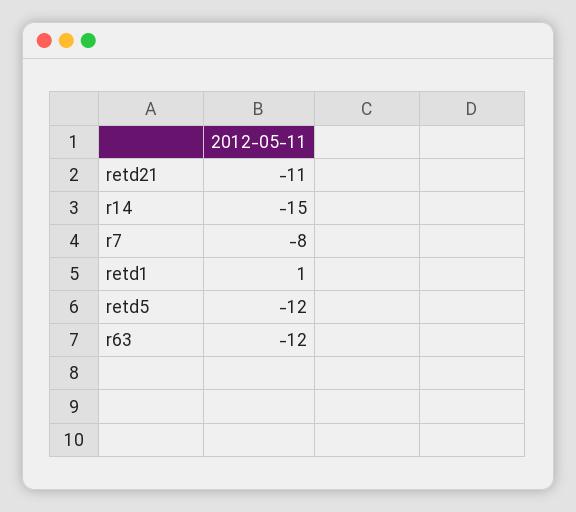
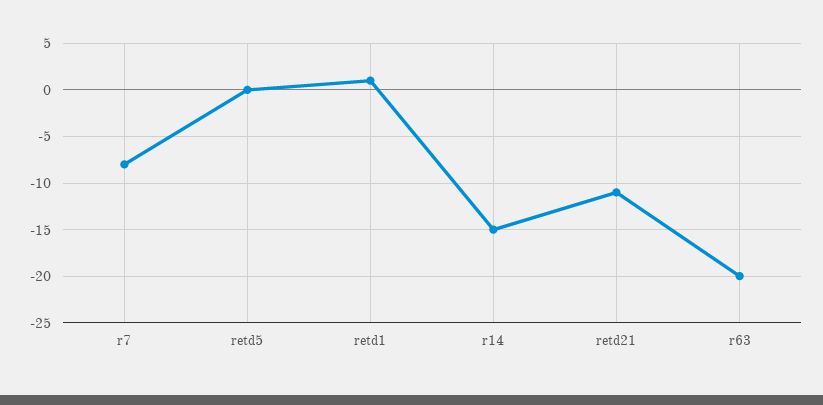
  {
    "retd21": -11,
    "r14": -15,
    "r7": -8,
    "retd1": 1,
-   "retd5": -12,
+   "retd5": 0,
-   "r63": -12
+   "r63": -20
  }

